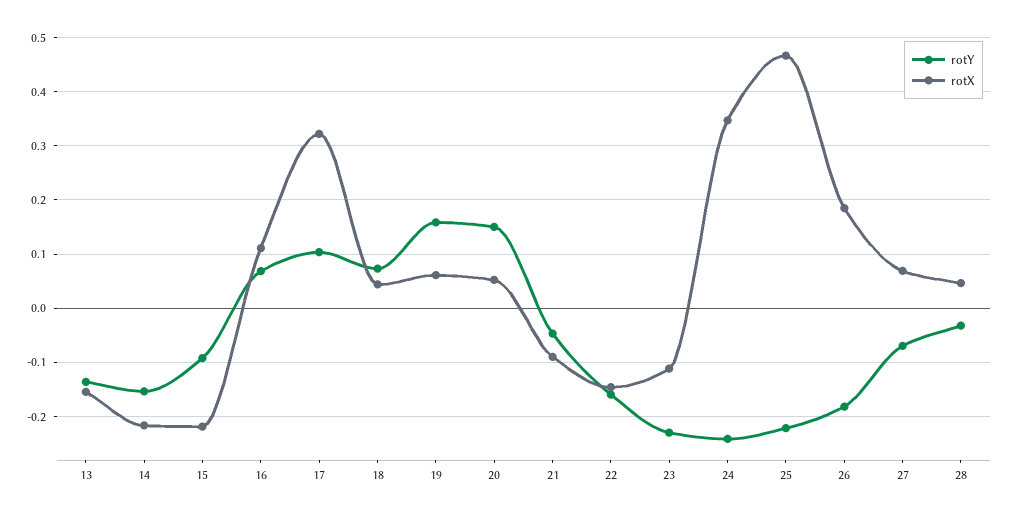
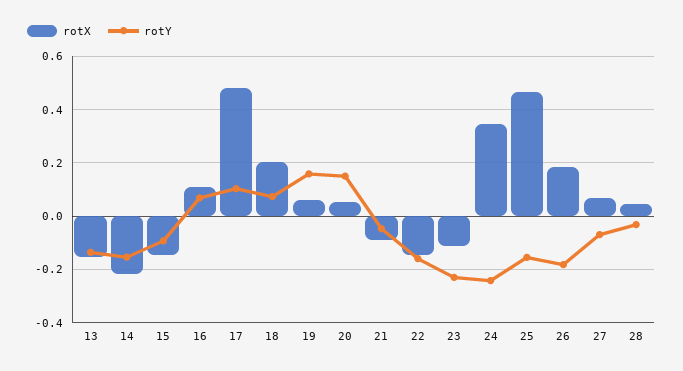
  {
    "rotY": {
      "13": -0.14,
      "14": -0.16,
      "15": -0.1,
      "16": 0.06,
      "17": 0.1,
      "18": 0.08,
      "19": 0.16,
      "20": 0.16,
      "21": -0.04,
      "22": -0.16,
      "23": -0.24,
      "24": -0.24,
-     "25": -0.22,
+     "25": -0.15,
      "26": -0.18,
      "27": -0.06,
      "28": -0.04
    },
    "rotX": {
      "13": -0.16,
      "14": -0.22,
-     "15": -0.22,
+     "15": -0.15,
      "16": 0.12,
-     "17": 0.32,
+     "17": 0.475,
-     "18": 0.04,
+     "18": 0.2,
      "19": 0.06,
      "20": 0.06,
      "21": -0.1,
      "22": -0.14,
      "23": -0.12,
      "24": 0.34,
      "25": 0.46,
      "26": 0.18,
      "27": 0.06,
      "28": 0.04
    }
  }

